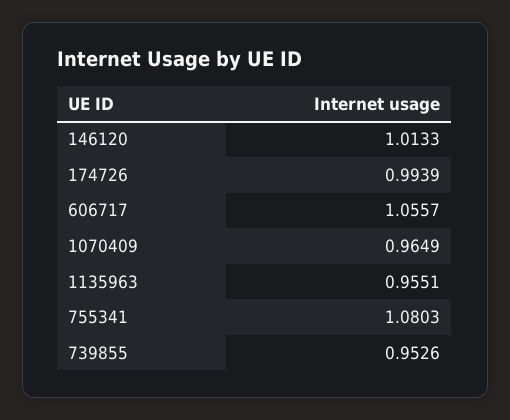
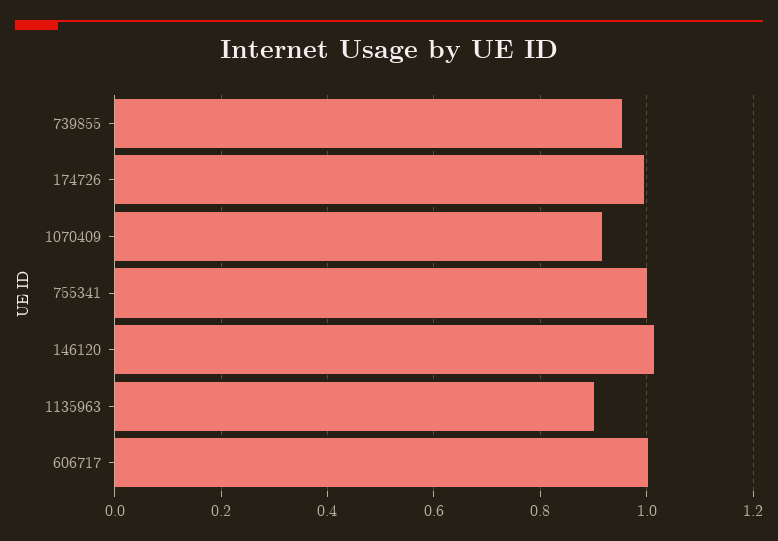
  {
    "146120": 1.0133,
    "174726": 0.9939,
-   "606717": 1.0557,
+   "606717": 1,
-   "1070409": 0.9649,
+   "1070409": 0.92,
-   "1135963": 0.9551,
+   "1135963": 0.9,
-   "755341": 1.0803,
+   "755341": 1,
    "739855": 0.9526
  }

